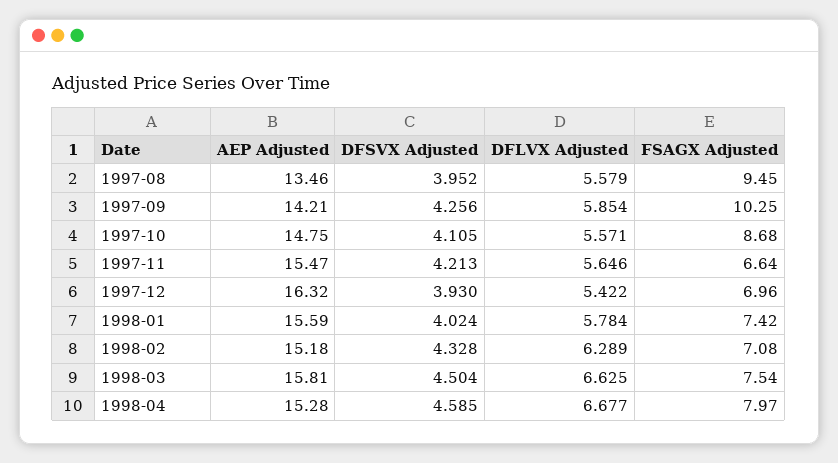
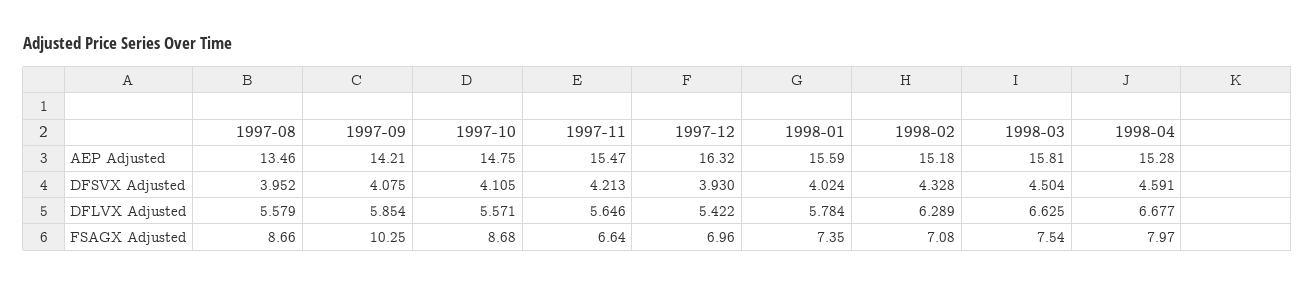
  {
    "AEP Adjusted": {
      "1997-08": 13.46,
      "1997-09": 14.21,
      "1997-10": 14.75,
      "1997-11": 15.47,
      "1997-12": 16.32,
      "1998-01": 15.59,
      "1998-02": 15.18,
      "1998-03": 15.81,
      "1998-04": 15.28
    },
    "DFSVX Adjusted": {
      "1997-08": 3.952,
-     "1997-09": 4.256,
+     "1997-09": 4.075,
      "1997-10": 4.105,
      "1997-11": 4.213,
      "1997-12": 3.93,
      "1998-01": 4.024,
      "1998-02": 4.328,
      "1998-03": 4.504,
-     "1998-04": 4.585
+     "1998-04": 4.591
    },
    "DFLVX Adjusted": {
      "1997-08": 5.579,
      "1997-09": 5.854,
      "1997-10": 5.571,
      "1997-11": 5.646,
      "1997-12": 5.422,
      "1998-01": 5.784,
      "1998-02": 6.289,
      "1998-03": 6.625,
      "1998-04": 6.677
    },
    "FSAGX Adjusted": {
-     "1997-08": 9.45,
+     "1997-08": 8.66,
      "1997-09": 10.25,
      "1997-10": 8.68,
      "1997-11": 6.64,
      "1997-12": 6.96,
-     "1998-01": 7.42,
+     "1998-01": 7.35,
      "1998-02": 7.08,
      "1998-03": 7.54,
      "1998-04": 7.97
    }
  }

